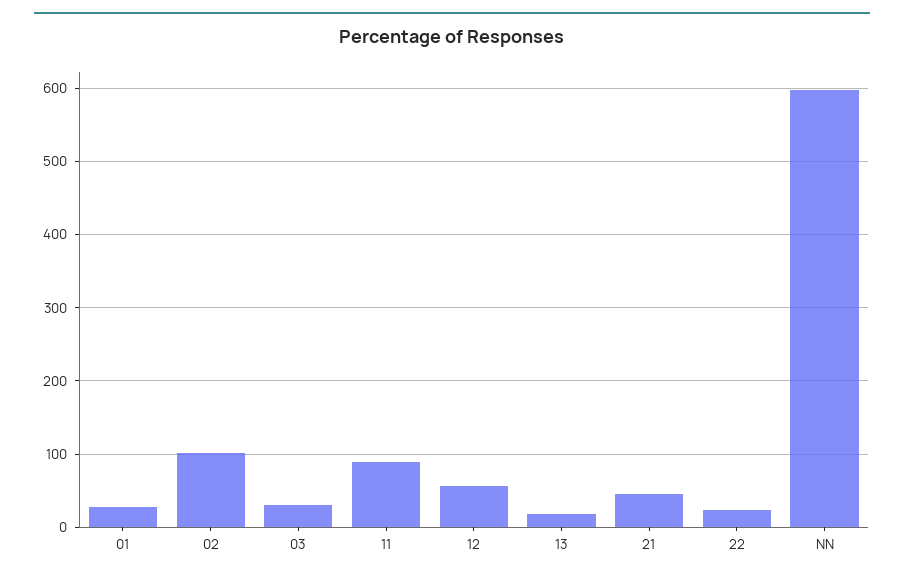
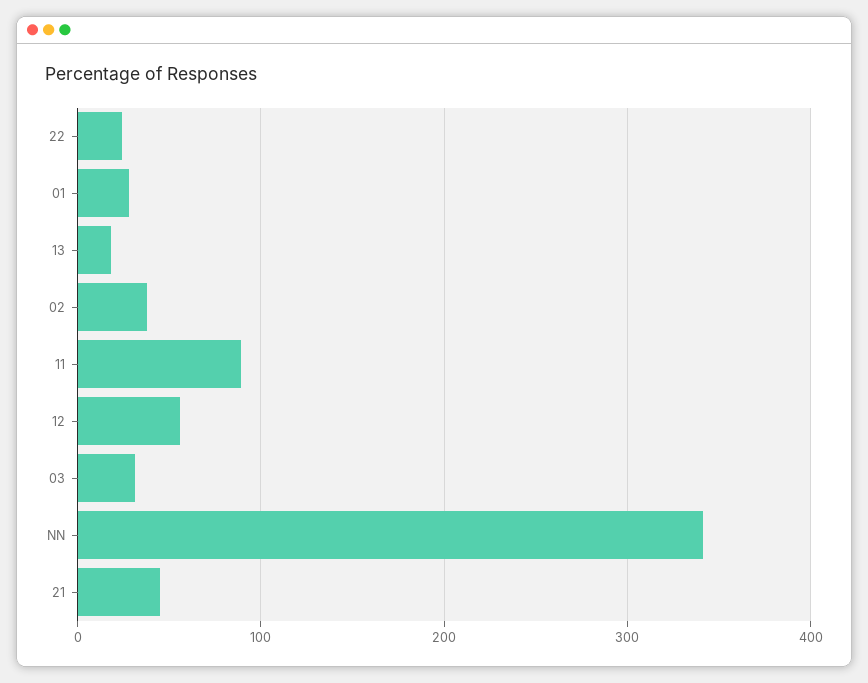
  {
    "01": 30,
-   "02": 100,
+   "02": 40,
    "03": 30,
    "11": 90,
    "12": 60,
    "13": 20,
    "21": 50,
    "22": 20,
-   "NN": 600
+   "NN": 340
  }

